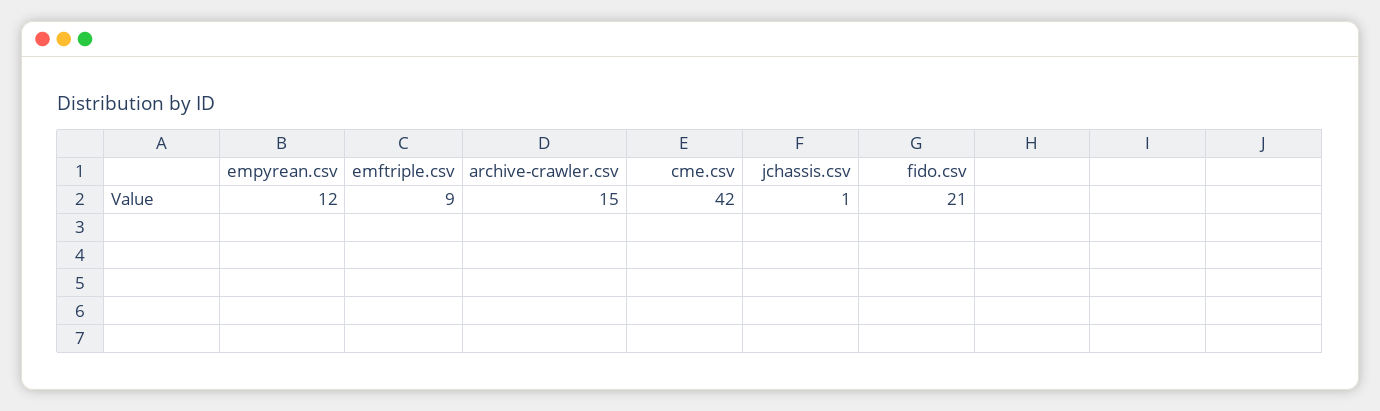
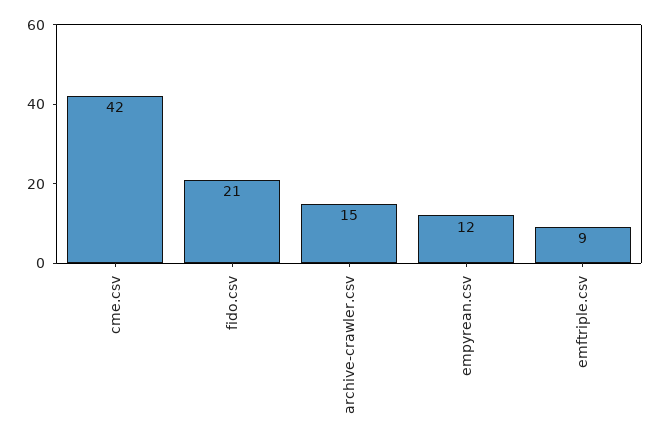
  {
    "empyrean.csv": 12,
    "emftriple.csv": 9,
    "archive-crawler.csv": 15,
    "cme.csv": 42,
-   "jchassis.csv": 1,
    "fido.csv": 21
  }

